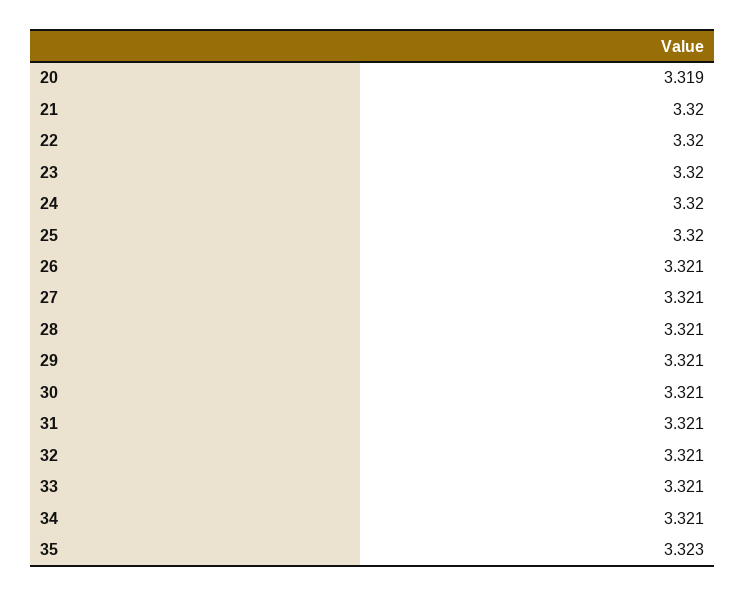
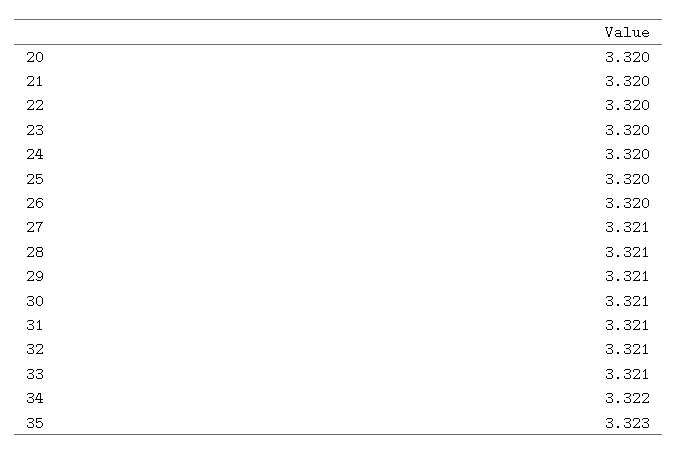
  {
-   "20": 3.319,
+   "20": 3.32,
    "21": 3.32,
    "22": 3.32,
    "23": 3.32,
    "24": 3.32,
    "25": 3.32,
-   "26": 3.321,
+   "26": 3.32,
    "27": 3.321,
    "28": 3.321,
    "29": 3.321,
    "30": 3.321,
    "31": 3.321,
    "32": 3.321,
    "33": 3.321,
-   "34": 3.321,
+   "34": 3.322,
    "35": 3.323
  }

